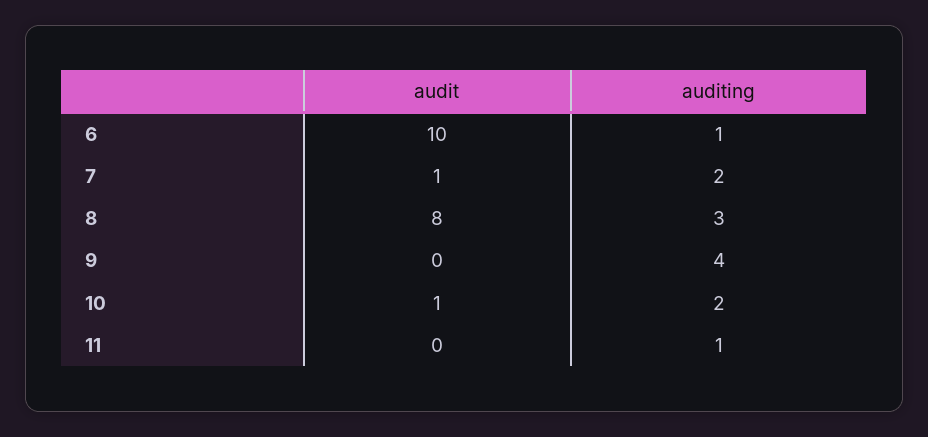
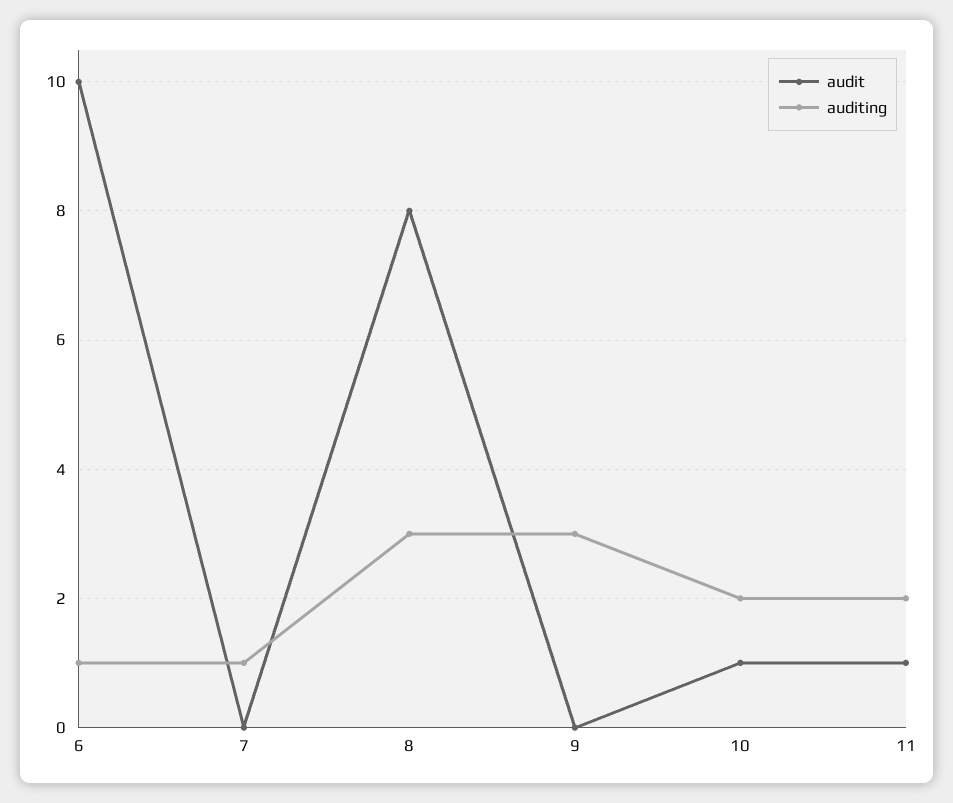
  {
    "audit": {
      "6": 10,
-     "7": 1,
+     "7": 0,
      "8": 8,
      "9": 0,
      "10": 1,
-     "11": 0
+     "11": 1
    },
    "auditing": {
      "6": 1,
-     "7": 2,
+     "7": 1,
      "8": 3,
-     "9": 4,
+     "9": 3,
      "10": 2,
-     "11": 1
+     "11": 2
    }
  }

